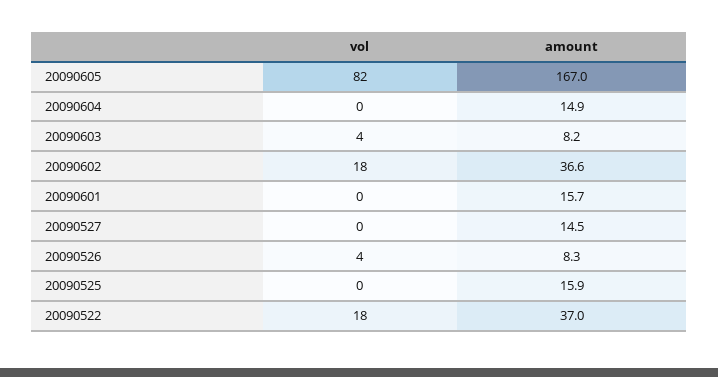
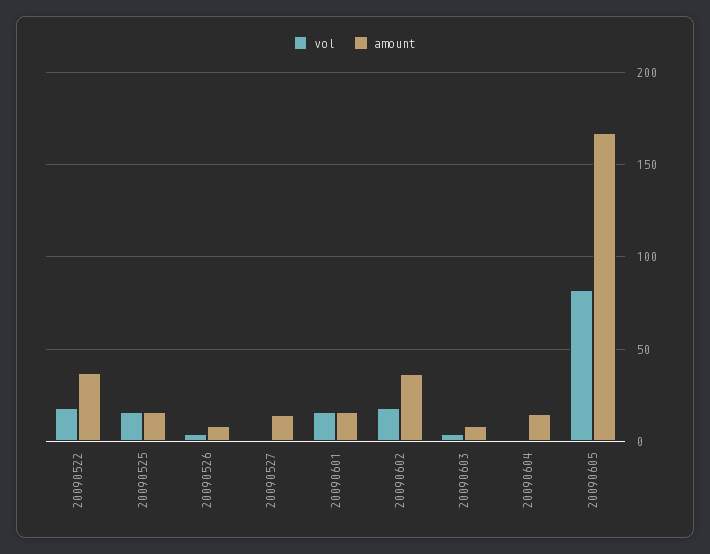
  {
    "vol": {
      "20090605": 82,
      "20090604": 0,
      "20090603": 4,
      "20090602": 18,
-     "20090601": 0,
+     "20090601": 15,
      "20090527": 0,
      "20090526": 4,
-     "20090525": 0,
+     "20090525": 15,
      "20090522": 18
    },
    "amount": {
      "20090605": 167,
      "20090604": 14.9,
      "20090603": 8.2,
      "20090602": 36.6,
      "20090601": 15.7,
      "20090527": 14.5,
      "20090526": 8.3,
      "20090525": 15.9,
      "20090522": 37
    }
  }

